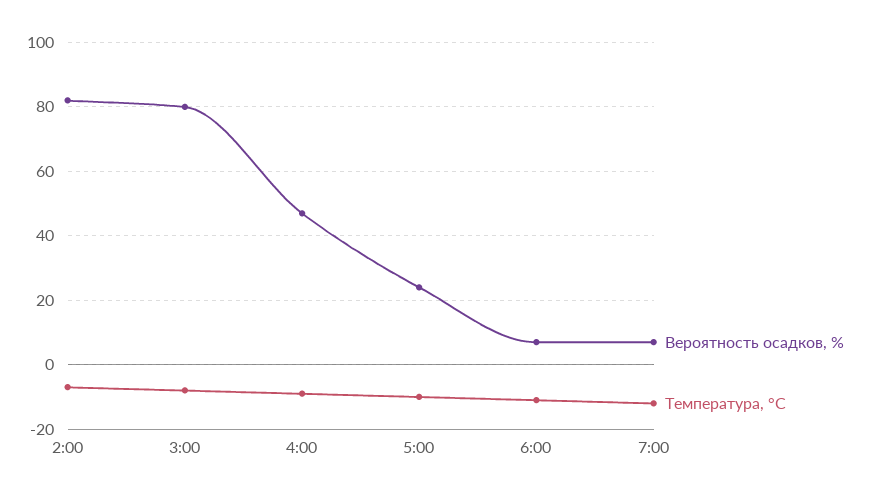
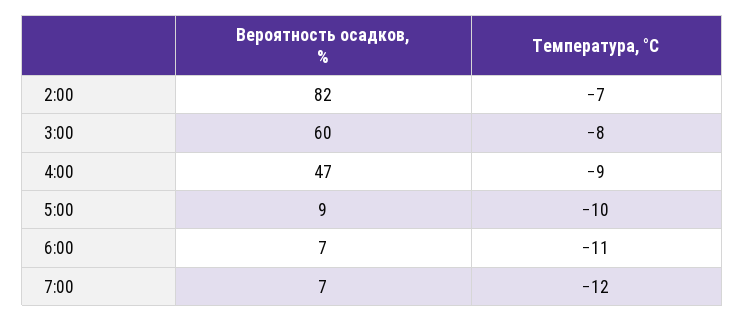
  {
    "Вероятность осадков, %": {
      "2:00": 82,
-     "3:00": 80,
+     "3:00": 60,
      "4:00": 47,
-     "5:00": 25,
+     "5:00": 9,
      "6:00": 7,
      "7:00": 7
    },
    "Температура, °C": {
      "2:00": -7,
      "3:00": -8,
      "4:00": -9,
      "5:00": -10,
      "6:00": -11,
      "7:00": -12
    }
  }

